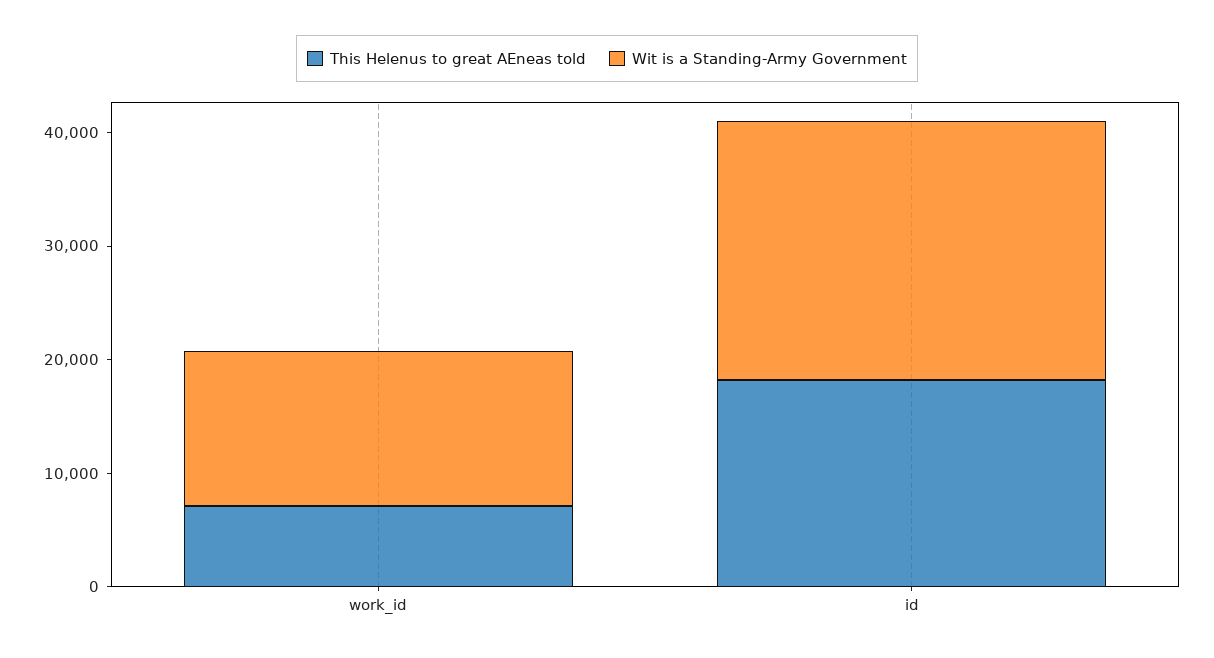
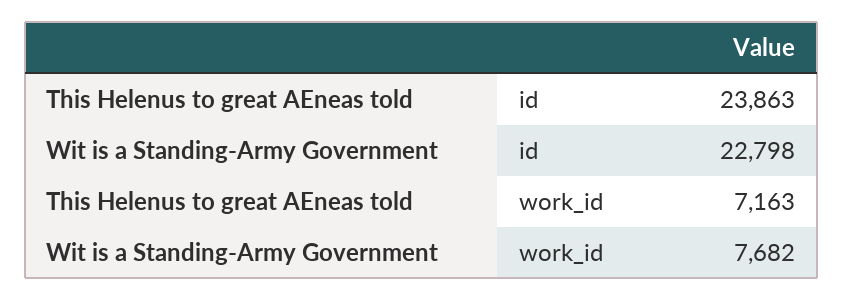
  {
    "This Helenus to great AEneas told": {
      "work_id": 7163,
-     "id": 18000
+     "id": 23863
    },
    "Wit is a Standing-Army Government": {
-     "work_id": 14000,
+     "work_id": 7682,
      "id": 22798
    }
  }

